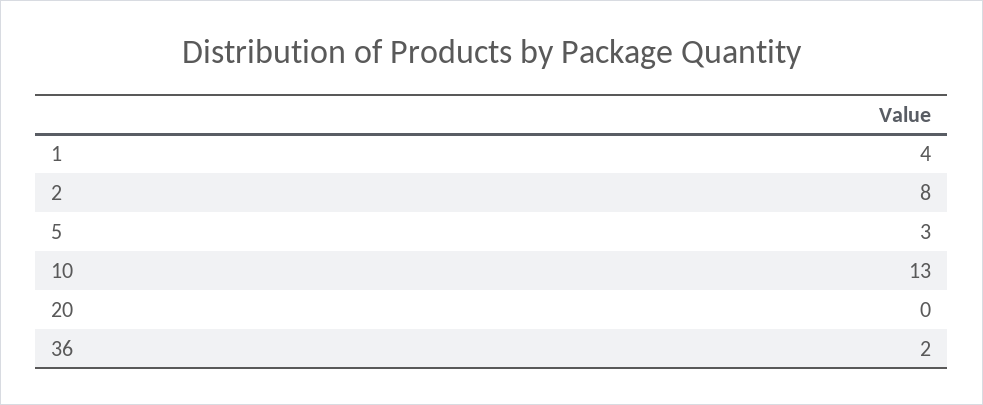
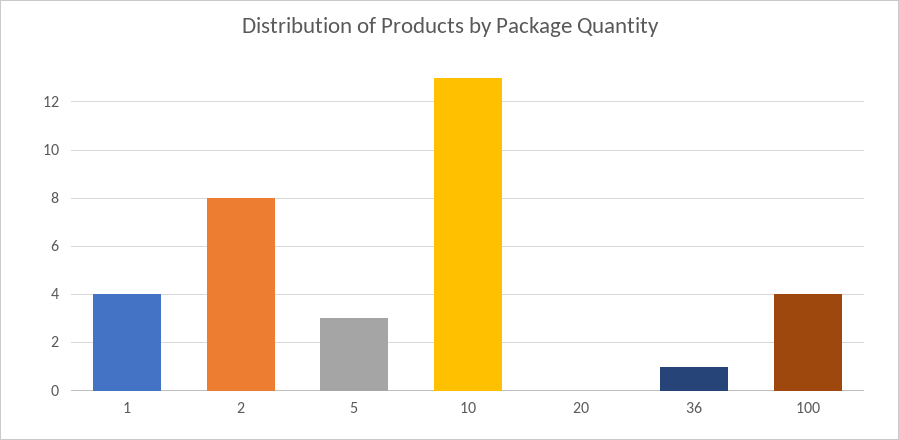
  {
    "1": 4,
    "2": 8,
    "5": 3,
    "10": 13,
    "20": 0,
-   "36": 2
+   "36": 1,
+   "100": 4
  }

